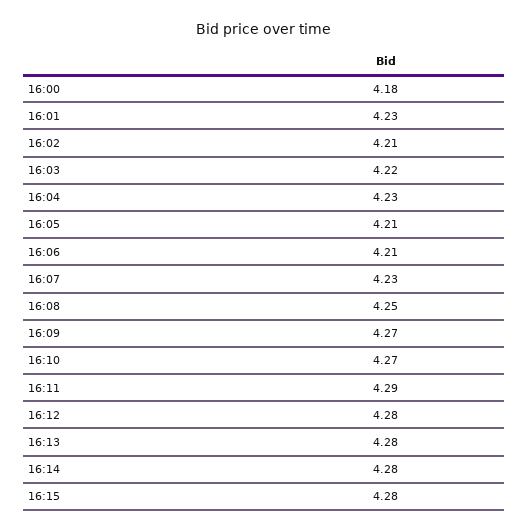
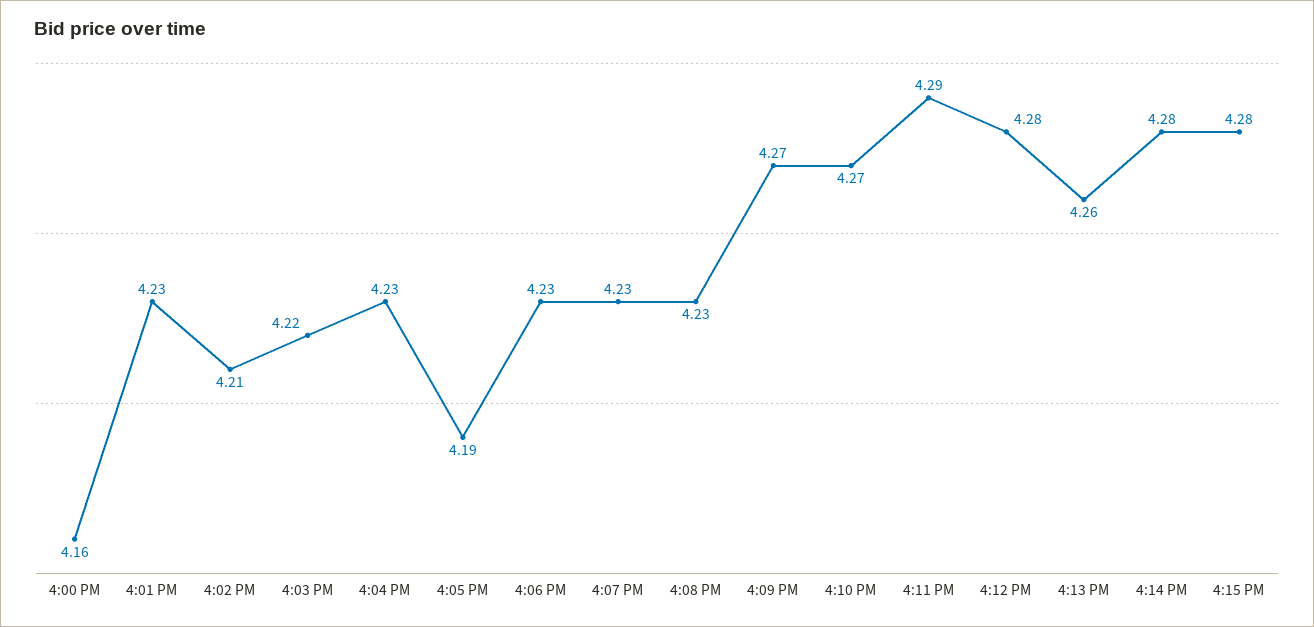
  {
-   "16:00": 4.18,
+   "16:00": 4.16,
    "16:01": 4.23,
    "16:02": 4.21,
    "16:03": 4.22,
    "16:04": 4.23,
-   "16:05": 4.21,
+   "16:05": 4.19,
-   "16:06": 4.21,
+   "16:06": 4.23,
    "16:07": 4.23,
-   "16:08": 4.25,
+   "16:08": 4.23,
    "16:09": 4.27,
    "16:10": 4.27,
    "16:11": 4.29,
    "16:12": 4.28,
-   "16:13": 4.28,
+   "16:13": 4.26,
    "16:14": 4.28,
    "16:15": 4.28
  }

